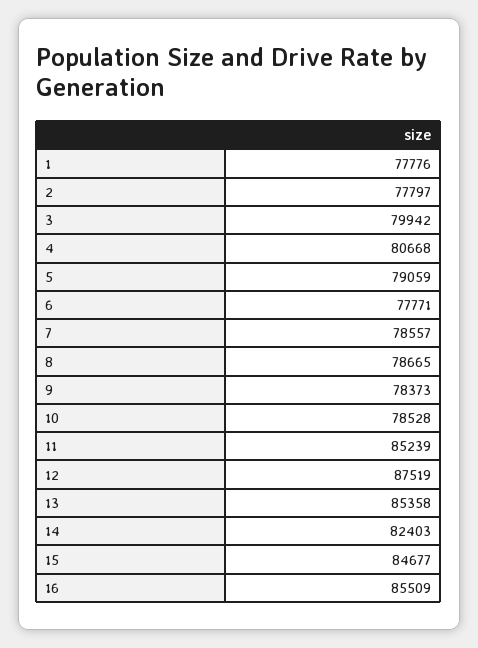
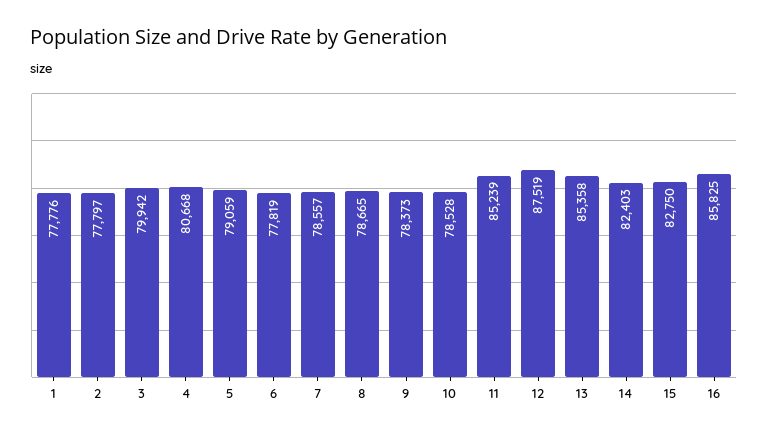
  {
    "1": 77776,
    "2": 77797,
    "3": 79942,
    "4": 80668,
    "5": 79059,
-   "6": 77771,
+   "6": 77819,
    "7": 78557,
    "8": 78665,
    "9": 78373,
    "10": 78528,
    "11": 85239,
    "12": 87519,
    "13": 85358,
    "14": 82403,
-   "15": 84677,
+   "15": 82750,
-   "16": 85509
+   "16": 85825
  }

